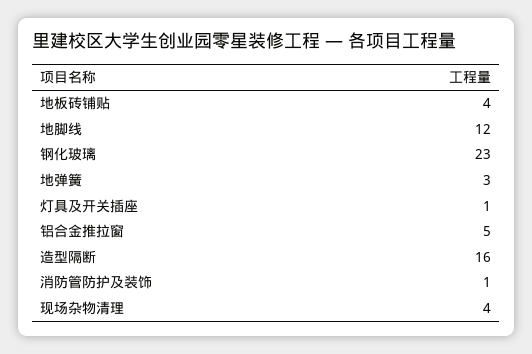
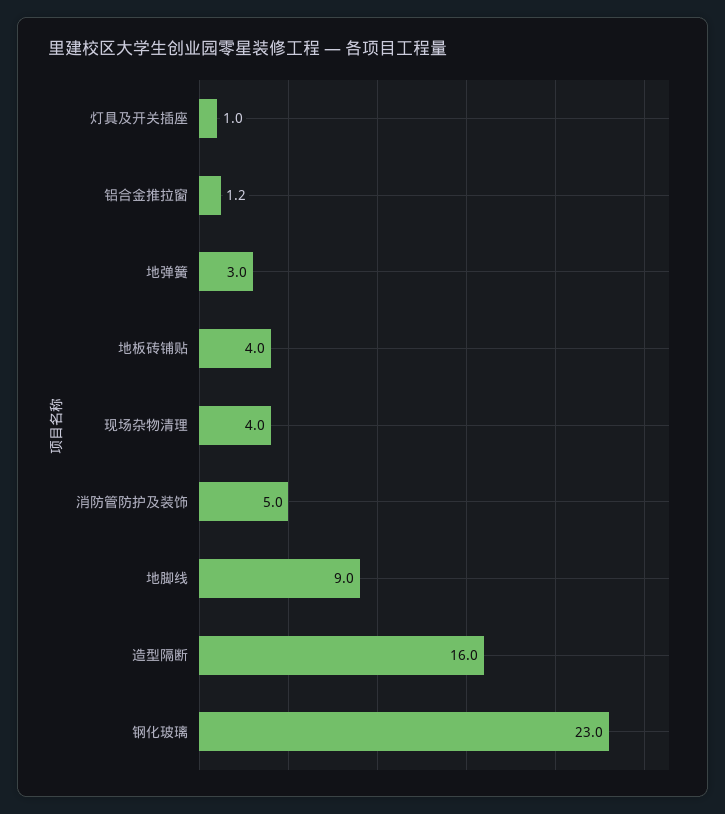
  {
    "地板砖铺贴": 4,
-   "地脚线": 12,
+   "地脚线": 9,
    "钢化玻璃": 23,
    "地弹簧": 3,
    "灯具及开关插座": 1,
-   "铝合金推拉窗": 5,
+   "铝合金推拉窗": 1.2,
    "造型隔断": 16,
-   "消防管防护及装饰": 1,
+   "消防管防护及装饰": 5,
    "现场杂物清理": 4
  }

